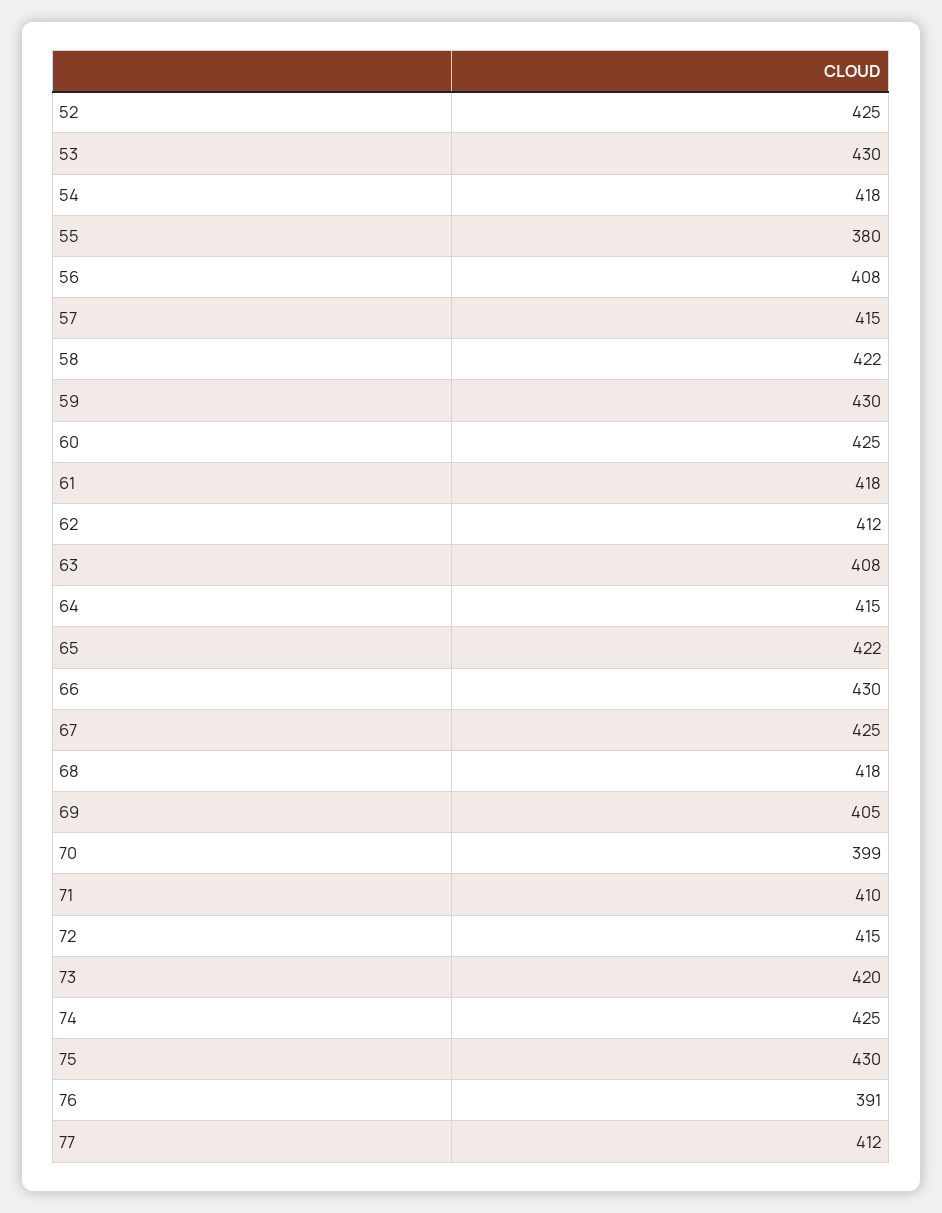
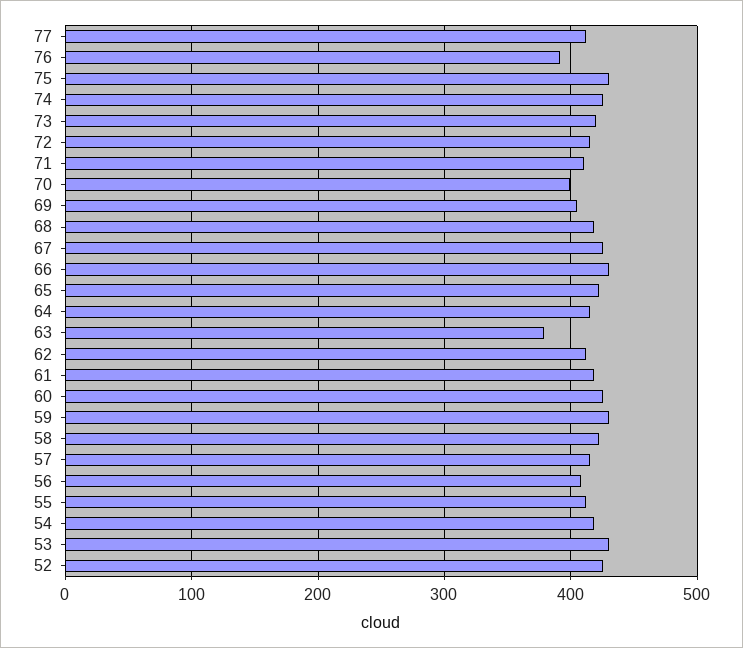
  {
    "52": 425,
    "53": 430,
    "54": 418,
-   "55": 380,
+   "55": 410,
    "56": 408,
    "57": 415,
    "58": 422,
    "59": 430,
    "60": 425,
    "61": 418,
    "62": 412,
-   "63": 408,
+   "63": 380,
    "64": 415,
    "65": 422,
    "66": 430,
    "67": 425,
    "68": 418,
    "69": 405,
    "70": 399,
    "71": 410,
    "72": 415,
    "73": 420,
    "74": 425,
    "75": 430,
    "76": 391,
    "77": 412
  }

